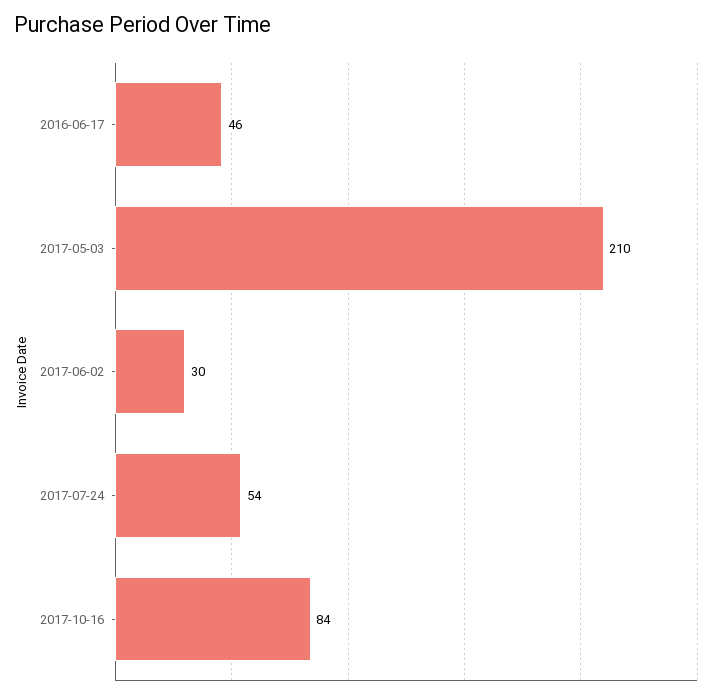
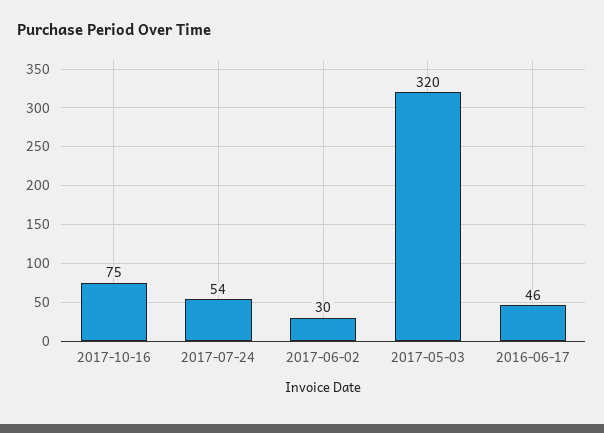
  {
    "2016-06-17": 46,
-   "2017-05-03": 210,
+   "2017-05-03": 320,
    "2017-06-02": 30,
    "2017-07-24": 54,
-   "2017-10-16": 84
+   "2017-10-16": 75
  }

